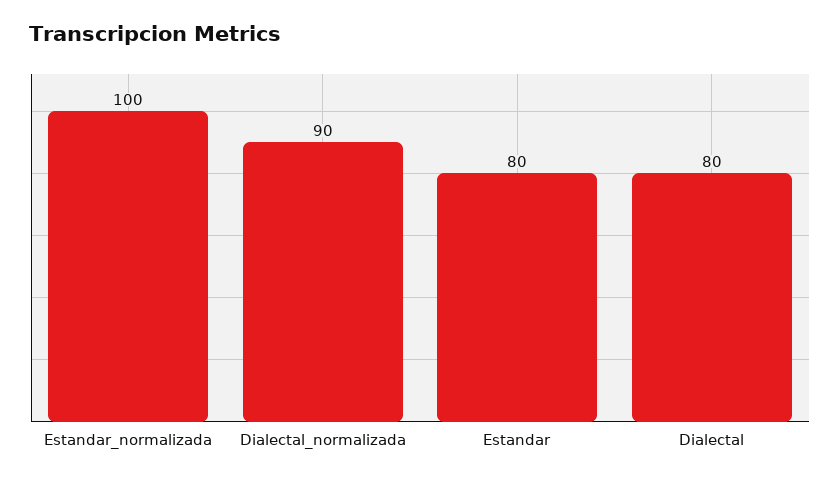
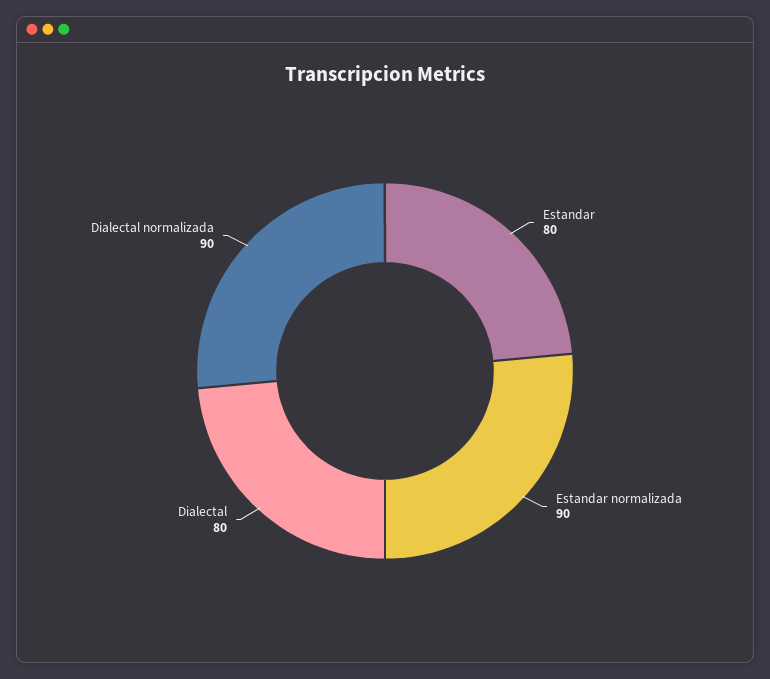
  {
-   "Estandar_normalizada": 100,
+   "Estandar_normalizada": 90,
    "Dialectal_normalizada": 90,
    "Estandar": 80,
    "Dialectal": 80
  }

